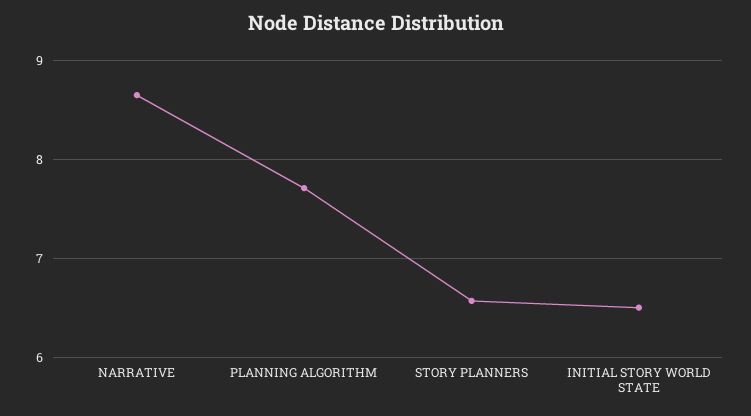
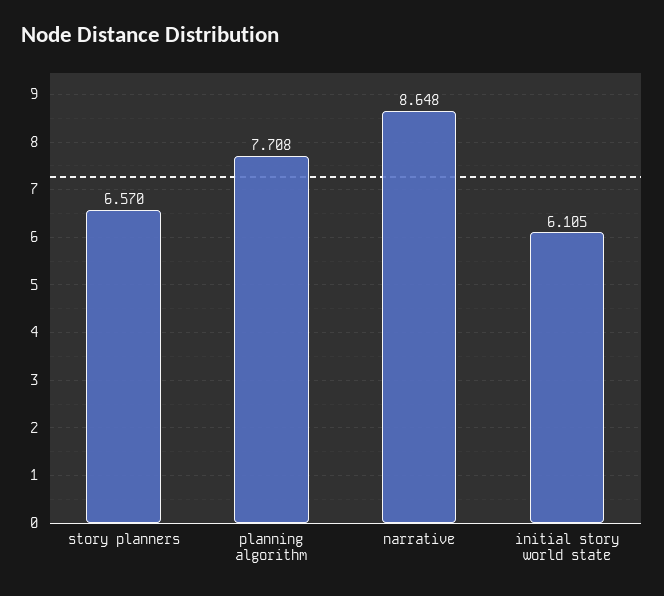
  {
    "NARRATIVE": 8.648,
    "PLANNING ALGORITHM": 7.708,
    "STORY PLANNERS": 6.57,
-   "INITIAL STORY WORLD STATE": 6.5
+   "INITIAL STORY WORLD STATE": 6.105
  }

